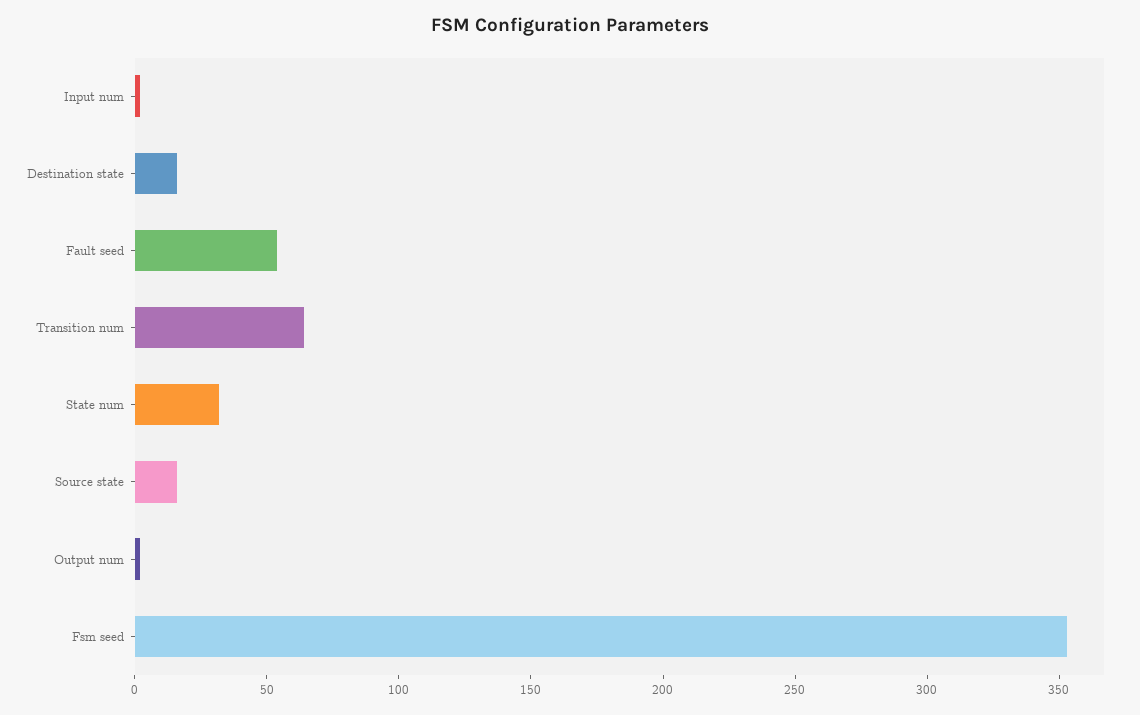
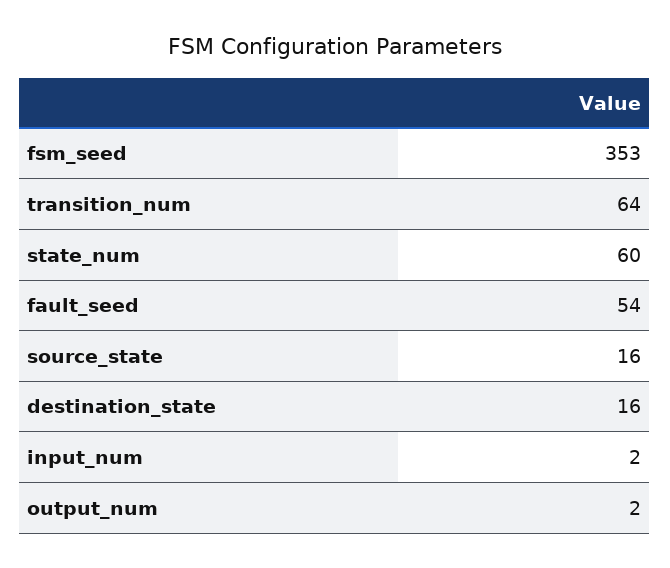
  {
    "Input num": 2,
    "Destination state": 16,
    "Fault seed": 54,
    "Transition num": 64,
-   "State num": 30,
+   "State num": 60,
    "Source state": 16,
    "Output num": 2,
    "Fsm seed": 353
  }

